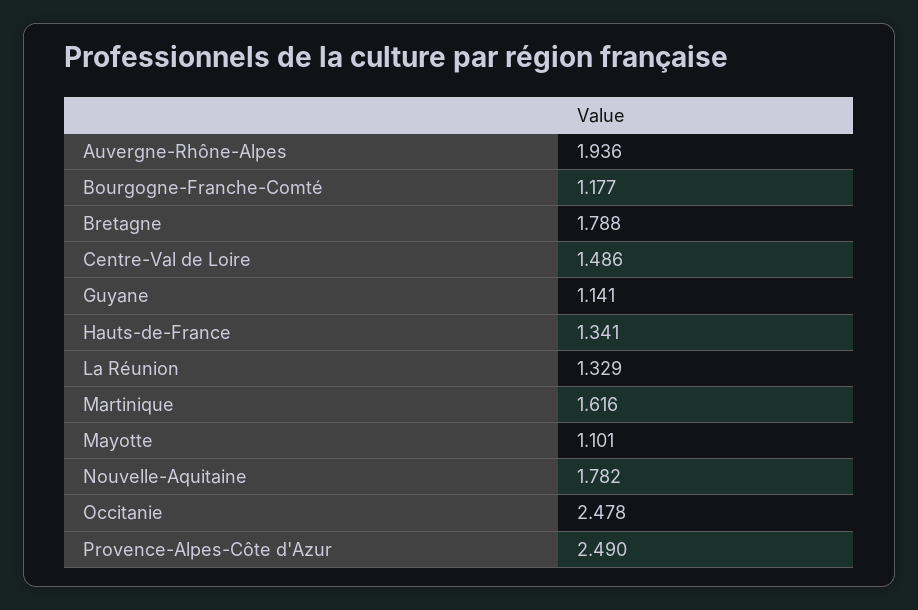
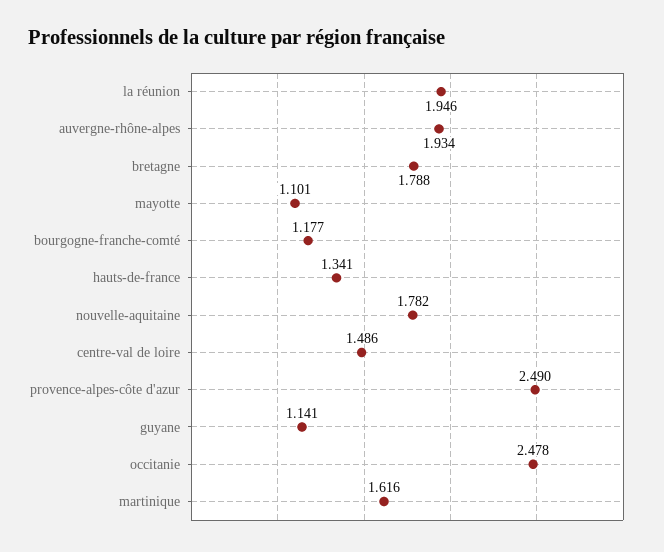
  {
-   "Auvergne-Rhône-Alpes": 1.936,
+   "Auvergne-Rhône-Alpes": 1.934,
    "Bourgogne-Franche-Comté": 1.177,
    "Bretagne": 1.788,
    "Centre-Val de Loire": 1.486,
    "Guyane": 1.141,
    "Hauts-de-France": 1.341,
-   "La Réunion": 1.329,
+   "La Réunion": 1.946,
    "Martinique": 1.616,
    "Mayotte": 1.101,
    "Nouvelle-Aquitaine": 1.782,
    "Occitanie": 2.478,
    "Provence-Alpes-Côte d'Azur": 2.49
  }

